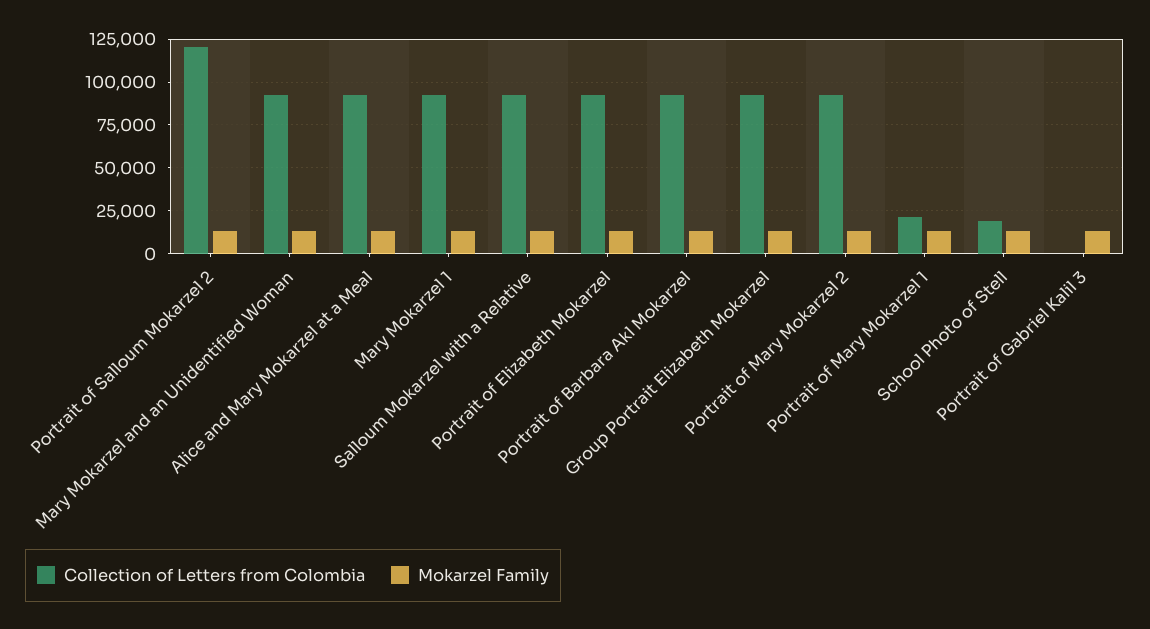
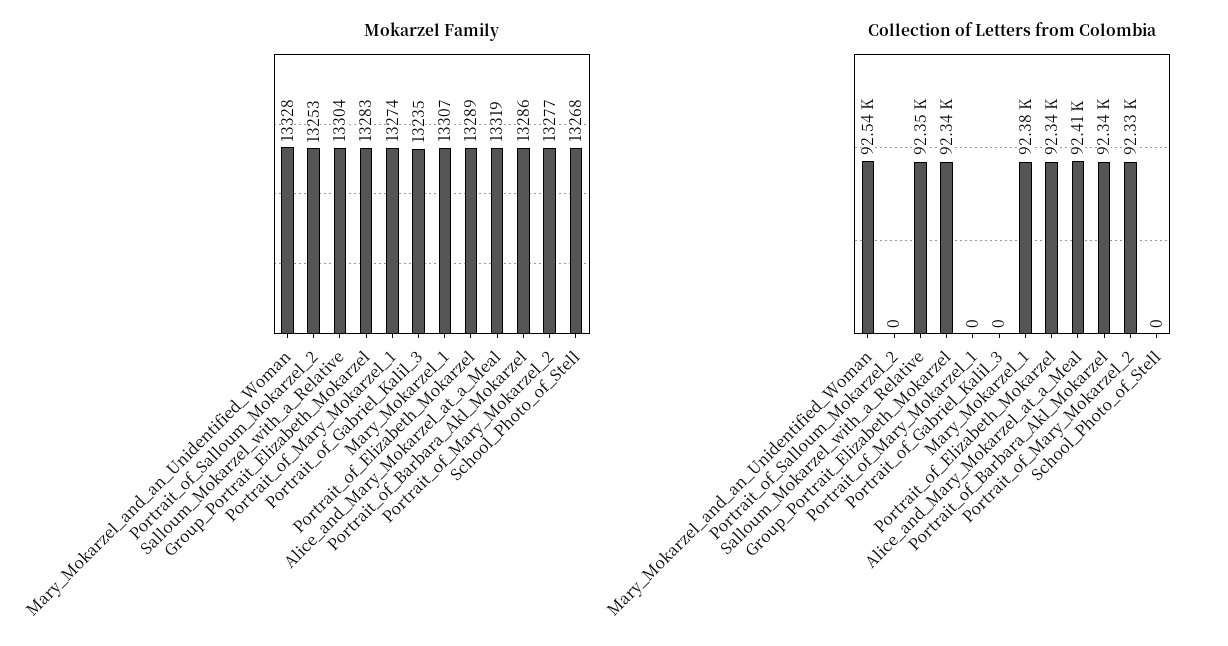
  {
    "Collection of Letters from Colombia": {
-     "Portrait of Salloum Mokarzel 2": 120000,
+     "Portrait of Salloum Mokarzel 2": 0,
      "Mary Mokarzel and an Unidentified Woman": 92540,
      "Alice and Mary Mokarzel at a Meal": 92410,
      "Mary Mokarzel 1": 92380,
      "Salloum Mokarzel with a Relative": 92350,
      "Portrait of Elizabeth Mokarzel": 92340,
      "Portrait of Barbara Akl Mokarzel": 92340,
      "Group Portrait Elizabeth Mokarzel": 92340,
      "Portrait of Mary Mokarzel 2": 92330,
-     "Portrait of Mary Mokarzel 1": 20000,
+     "Portrait of Mary Mokarzel 1": 0,
-     "School Photo of Stell": 20000,
+     "School Photo of Stell": 0,
      "Portrait of Gabriel Kalil 3": 0
    },
    "Mokarzel Family": {
      "Portrait of Salloum Mokarzel 2": 13253,
      "Mary Mokarzel and an Unidentified Woman": 13328,
      "Alice and Mary Mokarzel at a Meal": 13319,
      "Mary Mokarzel 1": 13307,
      "Salloum Mokarzel with a Relative": 13304,
      "Portrait of Elizabeth Mokarzel": 13289,
      "Portrait of Barbara Akl Mokarzel": 13286,
      "Group Portrait Elizabeth Mokarzel": 13283,
      "Portrait of Mary Mokarzel 2": 13277,
      "Portrait of Mary Mokarzel 1": 13274,
      "School Photo of Stell": 13268,
      "Portrait of Gabriel Kalil 3": 13235
    }
  }

